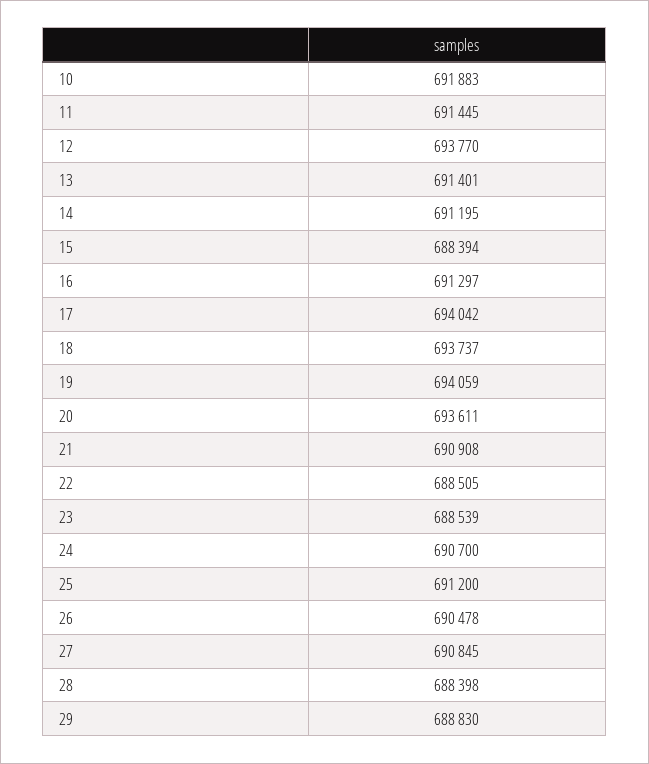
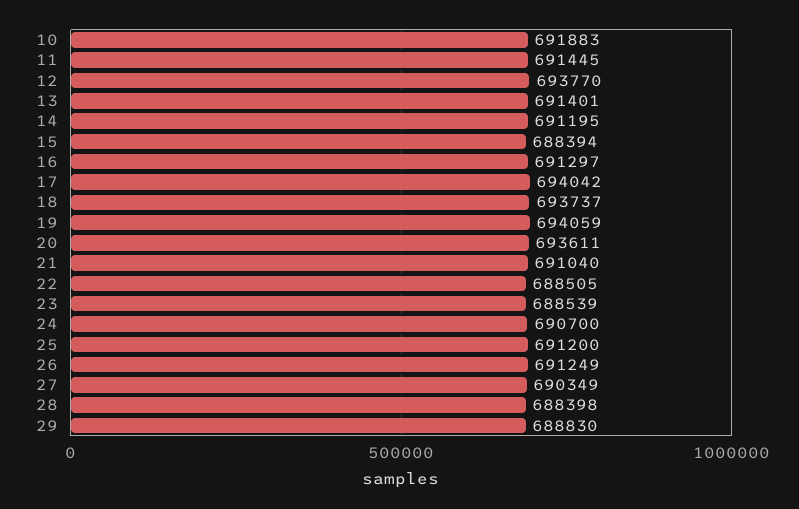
  {
    "10": 691883,
    "11": 691445,
    "12": 693770,
    "13": 691401,
    "14": 691195,
    "15": 688394,
    "16": 691297,
    "17": 694042,
    "18": 693737,
    "19": 694059,
    "20": 693611,
-   "21": 690908,
+   "21": 691040,
    "22": 688505,
    "23": 688539,
    "24": 690700,
    "25": 691200,
-   "26": 690478,
+   "26": 691249,
-   "27": 690845,
+   "27": 690349,
    "28": 688398,
    "29": 688830
  }

